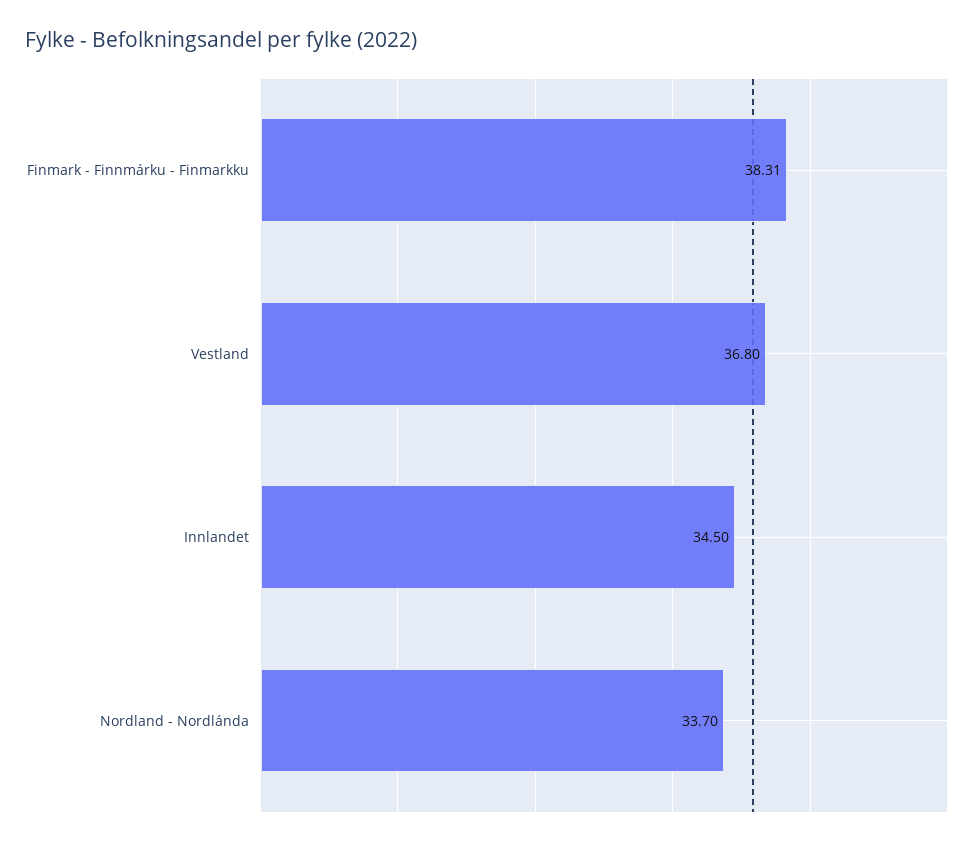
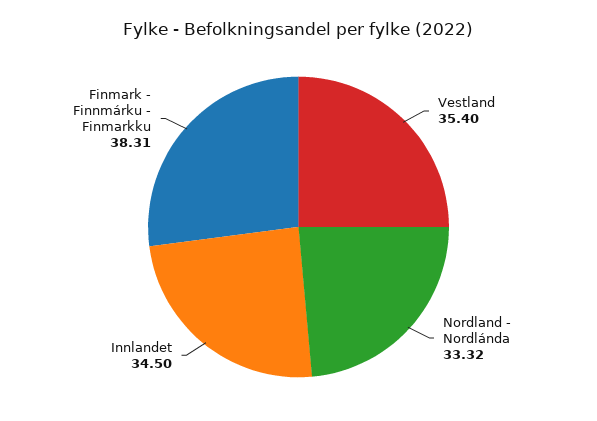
  {
    "Finmark - Finnmárku - Finmarkku": 38.31,
-   "Vestland": 36.8,
+   "Vestland": 35.4,
    "Innlandet": 34.5,
-   "Nordland - Nordlánda": 33.7
+   "Nordland - Nordlánda": 33.32
  }

